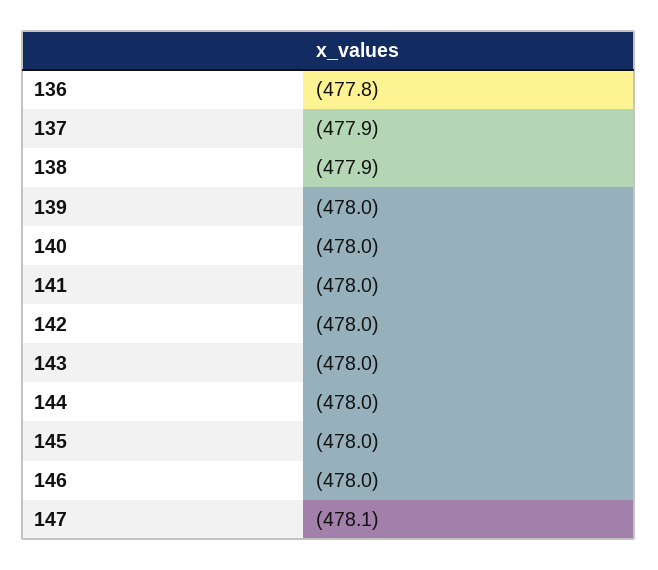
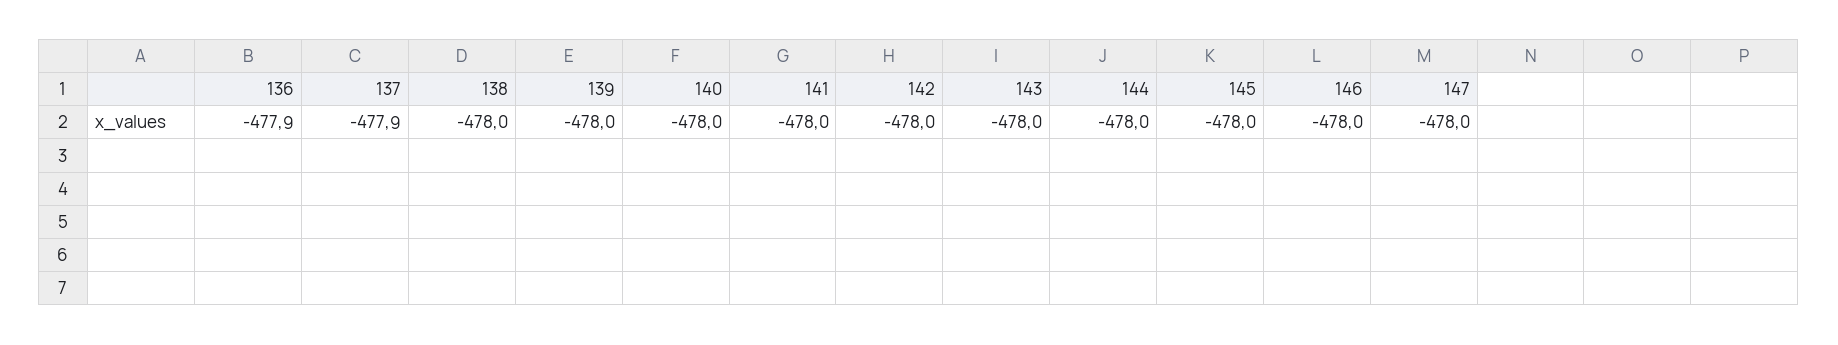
  {
-   "136": -477.8,
+   "136": -477.9,
    "137": -477.9,
-   "138": -477.9,
+   "138": -478,
    "139": -478,
    "140": -478,
    "141": -478,
    "142": -478,
    "143": -478,
    "144": -478,
    "145": -478,
    "146": -478,
-   "147": -478.1
+   "147": -478
  }

